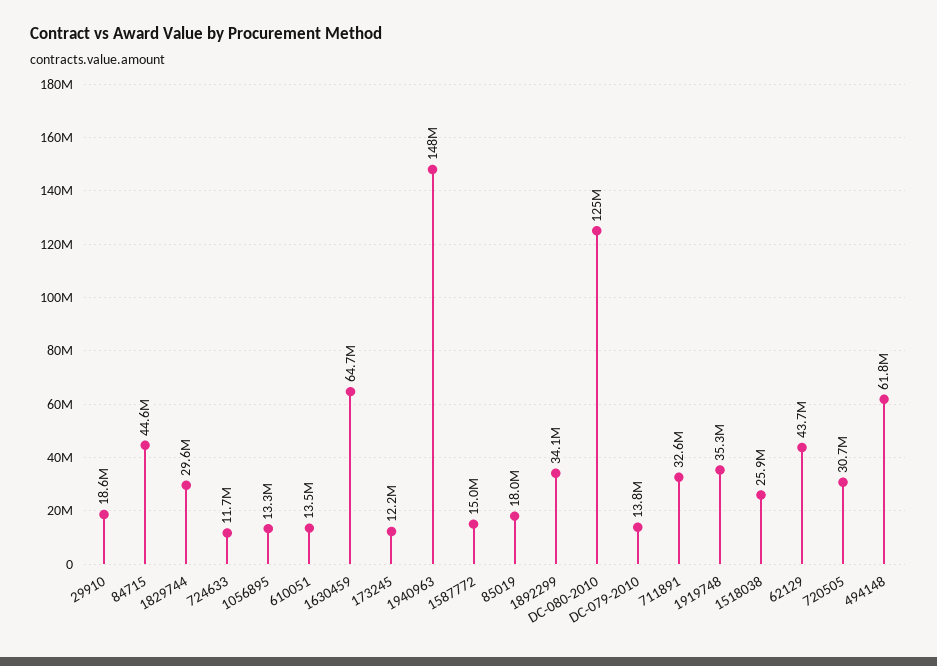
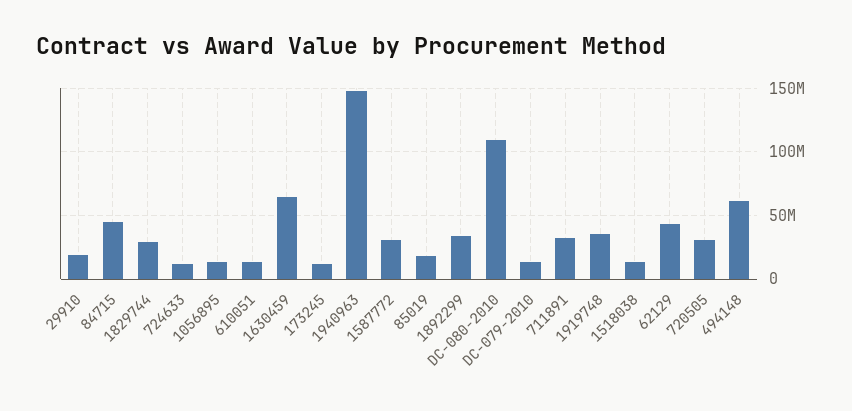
  {
    "29910": 18600000,
    "84715": 44600000,
    "1829744": 29600000,
    "724633": 11700000,
    "1056895": 13300000,
    "610051": 13500000,
    "1630459": 64700000,
    "173245": 12200000,
    "1940963": 148000000,
-   "1587772": 15000000,
+   "1587772": 30000000,
    "85019": 18000000,
    "1892299": 34100000,
-   "DC-080-2010": 125000000,
+   "DC-080-2010": 110000000,
    "DC-079-2010": 13800000,
    "711891": 32600000,
    "1919748": 35300000,
-   "1518038": 25900000,
+   "1518038": 15000000,
    "62129": 43700000,
    "720505": 30700000,
    "494148": 61800000
  }

